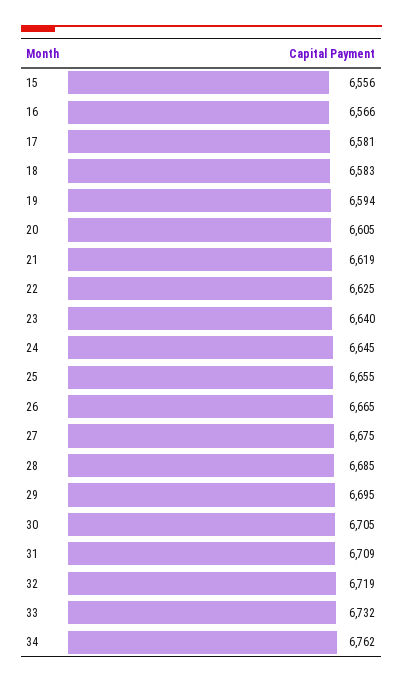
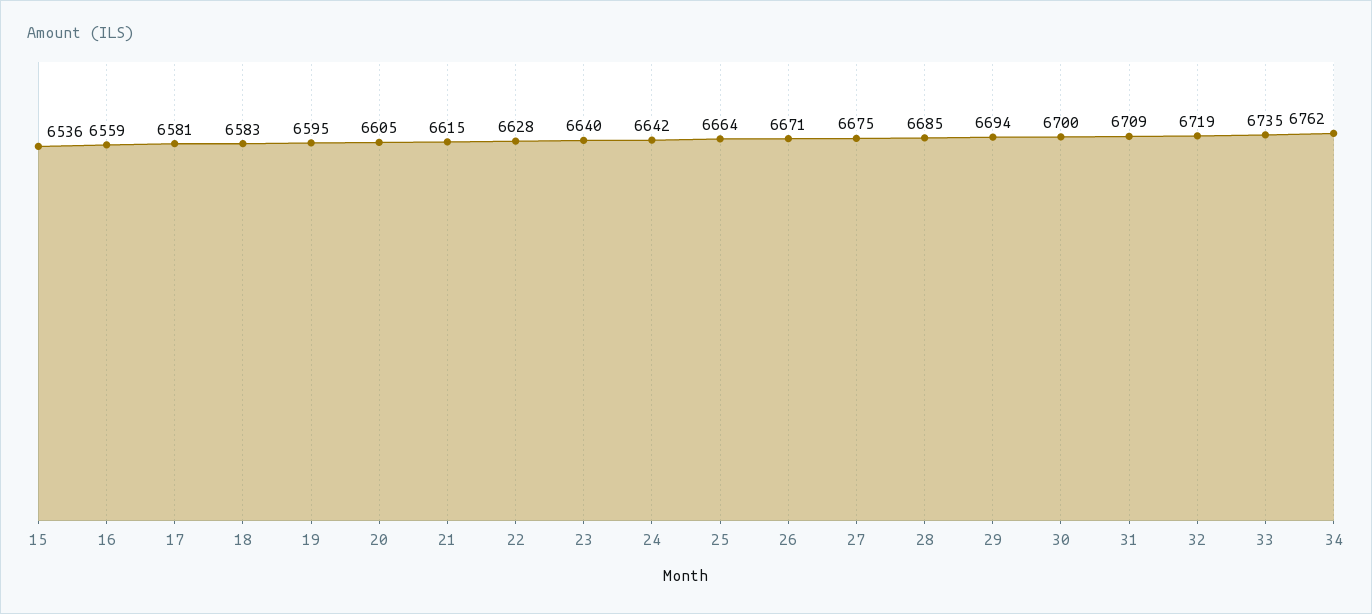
  {
-   "15": 6556,
+   "15": 6536,
-   "16": 6566,
+   "16": 6559,
    "17": 6581,
    "18": 6583,
-   "19": 6594,
+   "19": 6595,
    "20": 6605,
-   "21": 6619,
+   "21": 6615,
-   "22": 6625,
+   "22": 6628,
    "23": 6640,
-   "24": 6645,
+   "24": 6642,
-   "25": 6655,
+   "25": 6664,
-   "26": 6665,
+   "26": 6671,
    "27": 6675,
    "28": 6685,
-   "29": 6695,
+   "29": 6694,
-   "30": 6705,
+   "30": 6700,
    "31": 6709,
    "32": 6719,
-   "33": 6732,
+   "33": 6735,
    "34": 6762
  }

